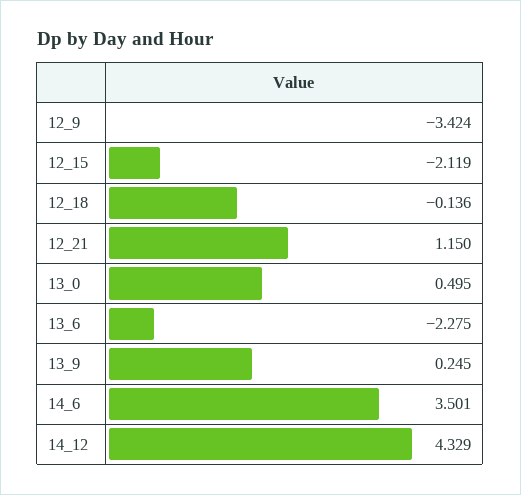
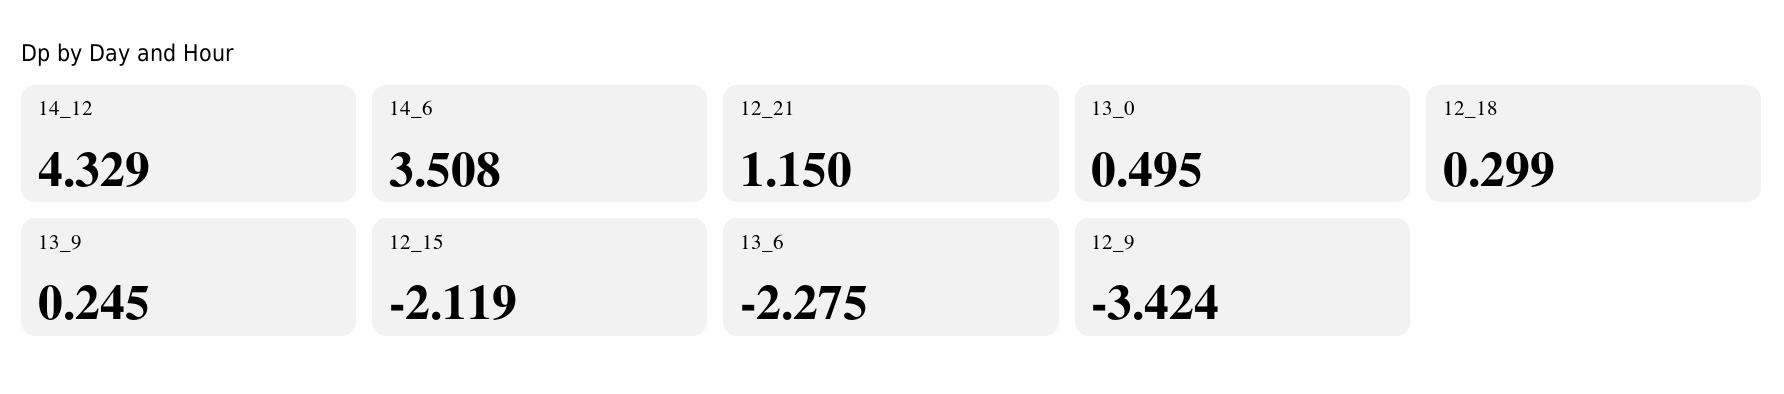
  {
    "12_9": -3.424,
    "12_15": -2.119,
-   "12_18": -0.136,
+   "12_18": 0.299,
    "12_21": 1.15,
    "13_0": 0.495,
    "13_6": -2.275,
    "13_9": 0.245,
-   "14_6": 3.501,
+   "14_6": 3.508,
    "14_12": 4.329
  }

